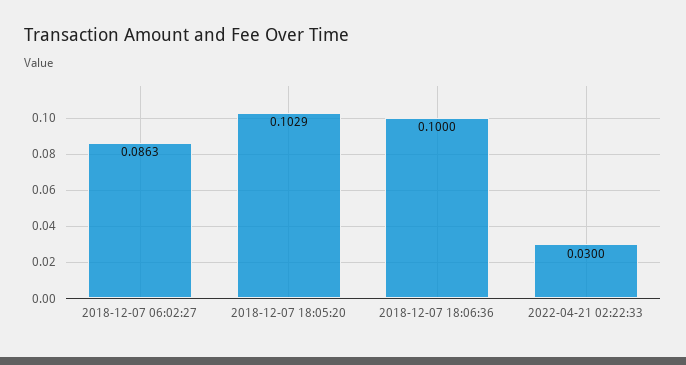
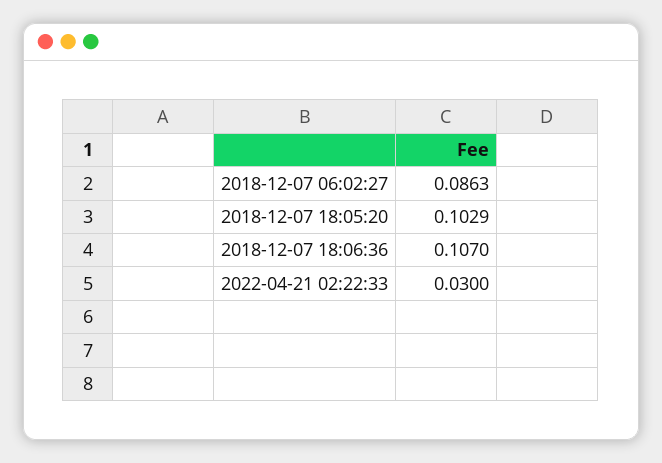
  {
    "2018-12-07 06:02:27": 0.0863,
    "2018-12-07 18:05:20": 0.1029,
-   "2018-12-07 18:06:36": 0.1,
+   "2018-12-07 18:06:36": 0.107,
    "2022-04-21 02:22:33": 0.03
  }

